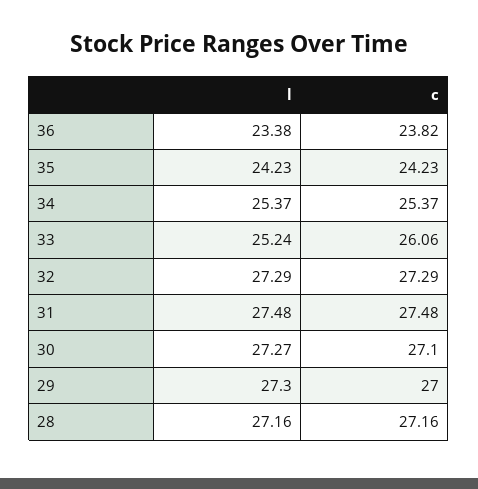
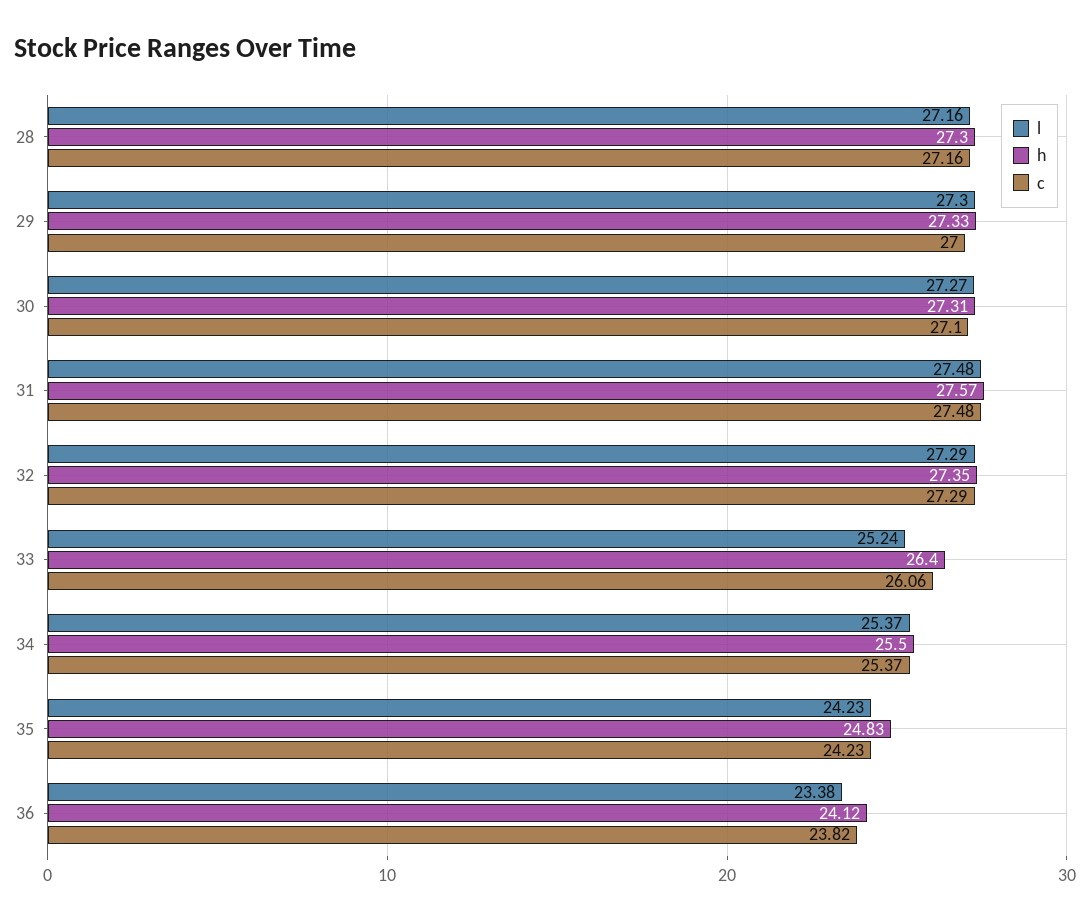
  {
    "l": {
      "36": 23.38,
      "35": 24.23,
      "34": 25.37,
      "33": 25.24,
      "32": 27.29,
      "31": 27.48,
      "30": 27.27,
      "29": 27.3,
      "28": 27.16
    },
    "c": {
      "36": 23.82,
      "35": 24.23,
      "34": 25.37,
      "33": 26.06,
      "32": 27.29,
      "31": 27.48,
      "30": 27.1,
      "29": 27,
      "28": 27.16
-   }
+   },
+   "h": {
+     "28": 27.3,
+     "29": 27.33,
+     "30": 27.31,
+     "31": 27.57,
+     "32": 27.35,
+     "33": 26.4,
+     "34": 25.5,
+     "35": 24.83,
+     "36": 24.12
+   }
  }

